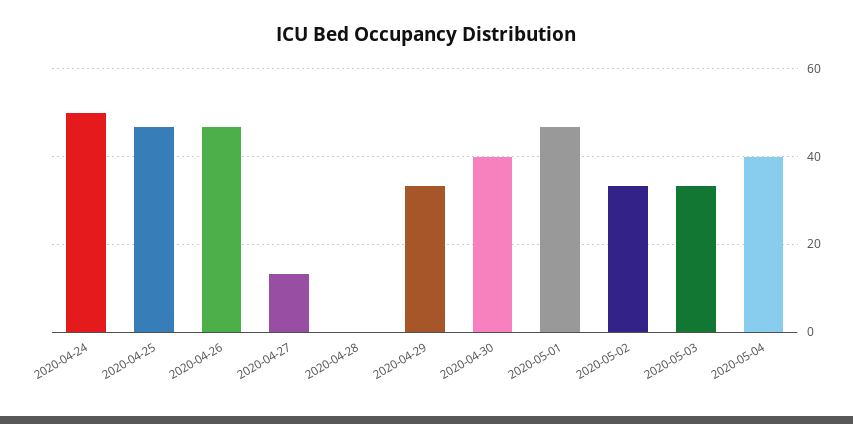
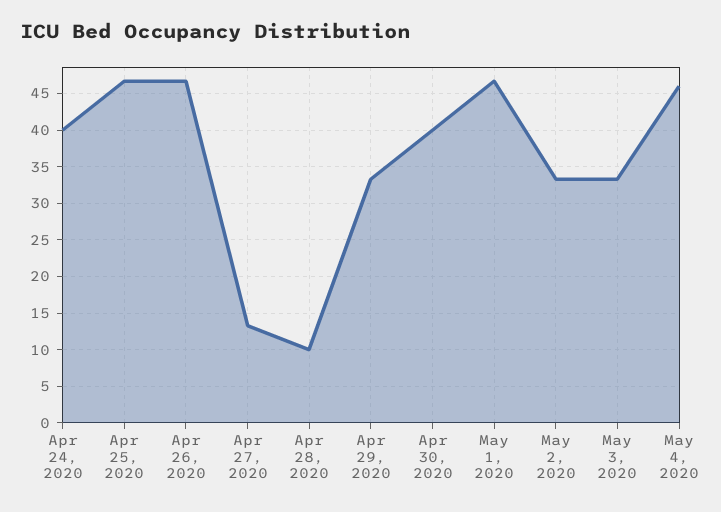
  {
-   "2020-04-24": 50,
+   "2020-04-24": 40,
    "2020-04-25": 47,
    "2020-04-26": 47,
    "2020-04-27": 13,
-   "2020-04-28": 0,
+   "2020-04-28": 10,
    "2020-04-29": 33,
    "2020-04-30": 40,
    "2020-05-01": 47,
    "2020-05-02": 33,
    "2020-05-03": 33,
-   "2020-05-04": 40
+   "2020-05-04": 46
  }

